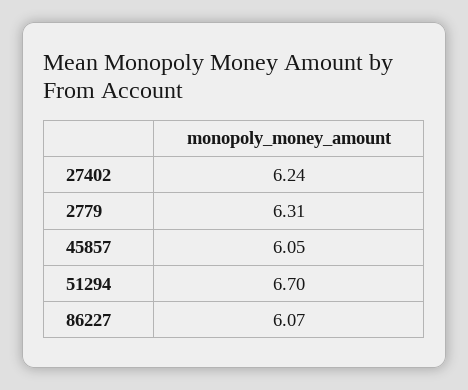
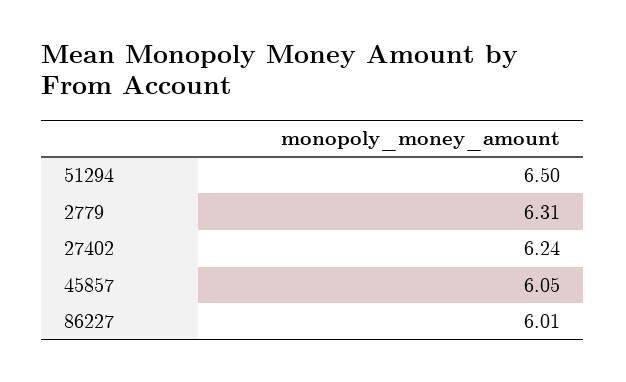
  {
    "27402": 6.24,
    "2779": 6.31,
    "45857": 6.05,
-   "51294": 6.7,
+   "51294": 6.5,
-   "86227": 6.07
+   "86227": 6.01
  }

